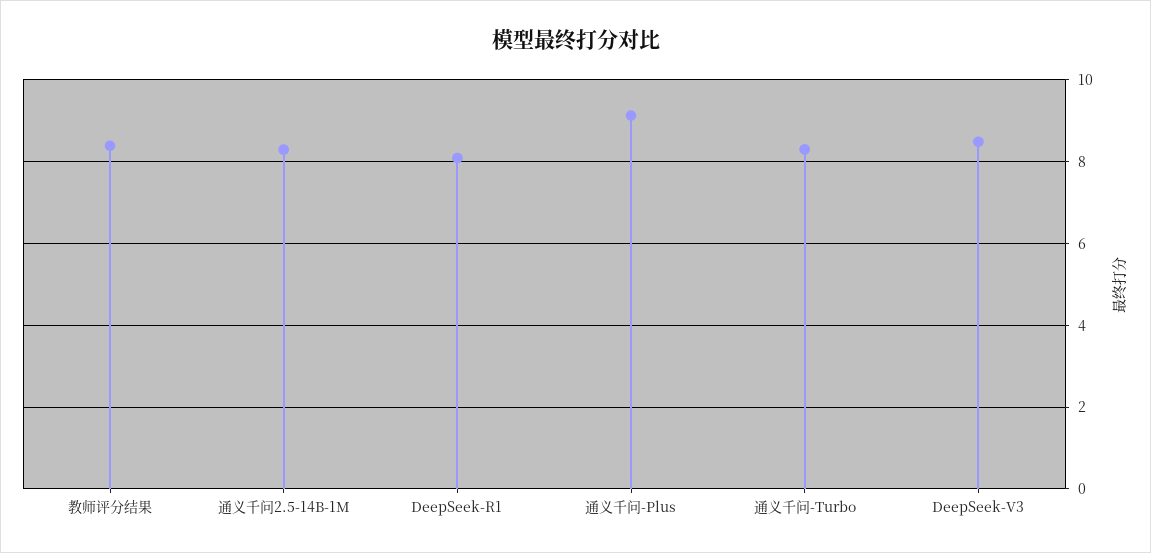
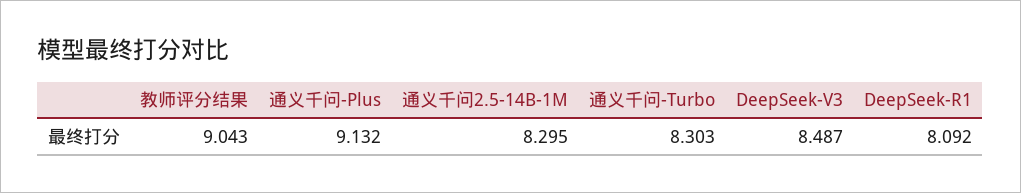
  {
-   "教师评分结果": 8.4,
+   "教师评分结果": 9.043,
    "通义千问2.5-14B-1M": 8.295,
    "DeepSeek-R1": 8.092,
    "通义千问-Plus": 9.132,
    "通义千问-Turbo": 8.303,
    "DeepSeek-V3": 8.487
  }

